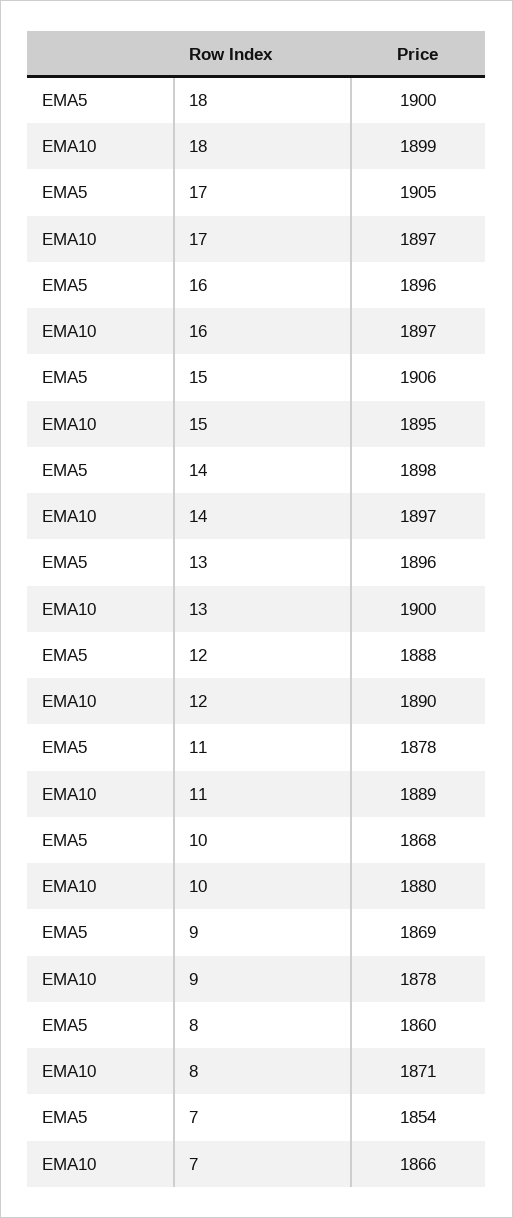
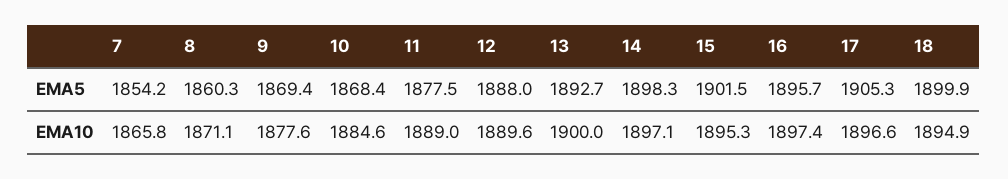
  {
    "EMA5": {
      "18": 1899.9,
      "17": 1905.3,
      "16": 1895.7,
-     "15": 1906,
+     "15": 1901.5,
      "14": 1898.3,
-     "13": 1896,
+     "13": 1892.7,
      "12": 1888,
      "11": 1877.5,
      "10": 1868.4,
      "9": 1869.4,
      "8": 1860.3,
      "7": 1854.2
    },
    "EMA10": {
-     "18": 1899,
+     "18": 1894.9,
      "17": 1896.6,
      "16": 1897.4,
      "15": 1895.3,
      "14": 1897.1,
      "13": 1900,
      "12": 1889.6,
      "11": 1889,
-     "10": 1880,
+     "10": 1884.6,
      "9": 1877.6,
      "8": 1871.1,
      "7": 1865.8
    }
  }

